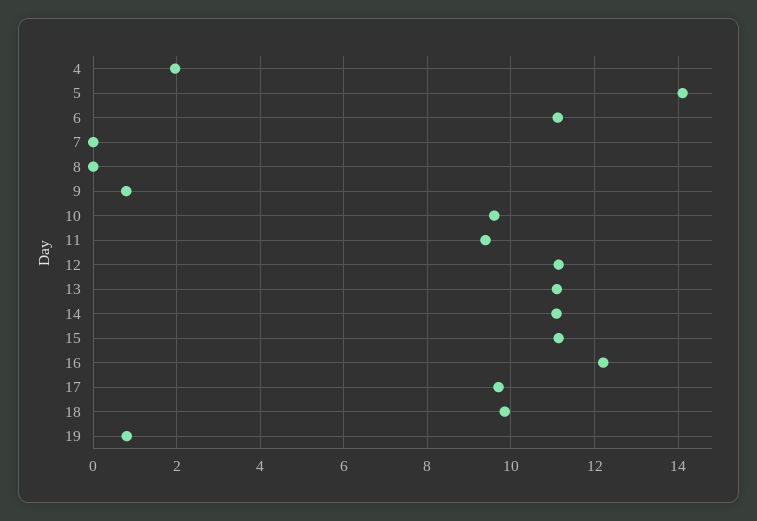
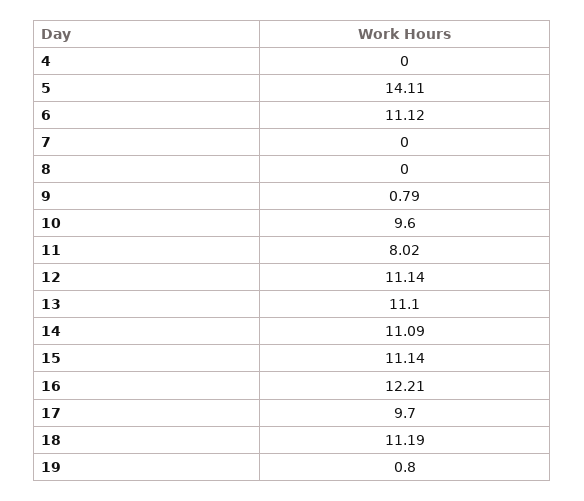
  {
-   "4": 2,
+   "4": 0,
    "5": 14.11,
    "6": 11.12,
    "7": 0,
    "8": 0,
    "9": 0.79,
    "10": 9.6,
-   "11": 9.4,
+   "11": 8.02,
    "12": 11.14,
    "13": 11.1,
    "14": 11.09,
    "15": 11.14,
    "16": 12.21,
    "17": 9.7,
-   "18": 9.8,
+   "18": 11.19,
    "19": 0.8
  }

